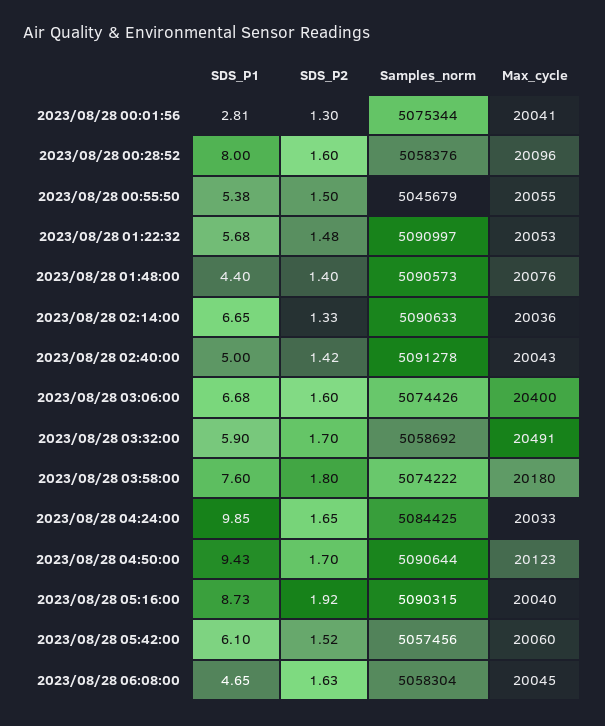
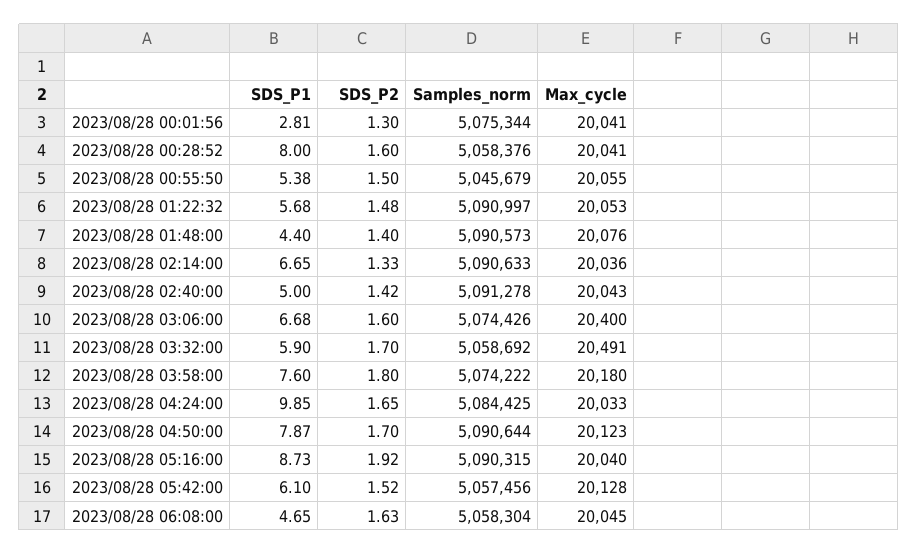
  {
    "SDS_P1": {
      "2023/08/28 00:01:56": 2.81,
      "2023/08/28 00:28:52": 8,
      "2023/08/28 00:55:50": 5.38,
      "2023/08/28 01:22:32": 5.68,
      "2023/08/28 01:48:00": 4.4,
      "2023/08/28 02:14:00": 6.65,
      "2023/08/28 02:40:00": 5,
      "2023/08/28 03:06:00": 6.68,
      "2023/08/28 03:32:00": 5.9,
      "2023/08/28 03:58:00": 7.6,
      "2023/08/28 04:24:00": 9.85,
-     "2023/08/28 04:50:00": 9.43,
+     "2023/08/28 04:50:00": 7.87,
      "2023/08/28 05:16:00": 8.73,
      "2023/08/28 05:42:00": 6.1,
      "2023/08/28 06:08:00": 4.65
    },
    "SDS_P2": {
      "2023/08/28 00:01:56": 1.3,
      "2023/08/28 00:28:52": 1.6,
      "2023/08/28 00:55:50": 1.5,
      "2023/08/28 01:22:32": 1.48,
      "2023/08/28 01:48:00": 1.4,
      "2023/08/28 02:14:00": 1.33,
      "2023/08/28 02:40:00": 1.42,
      "2023/08/28 03:06:00": 1.6,
      "2023/08/28 03:32:00": 1.7,
      "2023/08/28 03:58:00": 1.8,
      "2023/08/28 04:24:00": 1.65,
      "2023/08/28 04:50:00": 1.7,
      "2023/08/28 05:16:00": 1.92,
      "2023/08/28 05:42:00": 1.52,
      "2023/08/28 06:08:00": 1.63
    },
    "Samples_norm": {
      "2023/08/28 00:01:56": 5075344,
      "2023/08/28 00:28:52": 5058376,
      "2023/08/28 00:55:50": 5045679,
      "2023/08/28 01:22:32": 5090997,
      "2023/08/28 01:48:00": 5090573,
      "2023/08/28 02:14:00": 5090633,
      "2023/08/28 02:40:00": 5091278,
      "2023/08/28 03:06:00": 5074426,
      "2023/08/28 03:32:00": 5058692,
      "2023/08/28 03:58:00": 5074222,
      "2023/08/28 04:24:00": 5084425,
      "2023/08/28 04:50:00": 5090644,
      "2023/08/28 05:16:00": 5090315,
      "2023/08/28 05:42:00": 5057456,
      "2023/08/28 06:08:00": 5058304
    },
    "Max_cycle": {
      "2023/08/28 00:01:56": 20041,
-     "2023/08/28 00:28:52": 20096,
+     "2023/08/28 00:28:52": 20041,
      "2023/08/28 00:55:50": 20055,
      "2023/08/28 01:22:32": 20053,
      "2023/08/28 01:48:00": 20076,
      "2023/08/28 02:14:00": 20036,
      "2023/08/28 02:40:00": 20043,
      "2023/08/28 03:06:00": 20400,
      "2023/08/28 03:32:00": 20491,
      "2023/08/28 03:58:00": 20180,
      "2023/08/28 04:24:00": 20033,
      "2023/08/28 04:50:00": 20123,
      "2023/08/28 05:16:00": 20040,
-     "2023/08/28 05:42:00": 20060,
+     "2023/08/28 05:42:00": 20128,
      "2023/08/28 06:08:00": 20045
    }
  }

